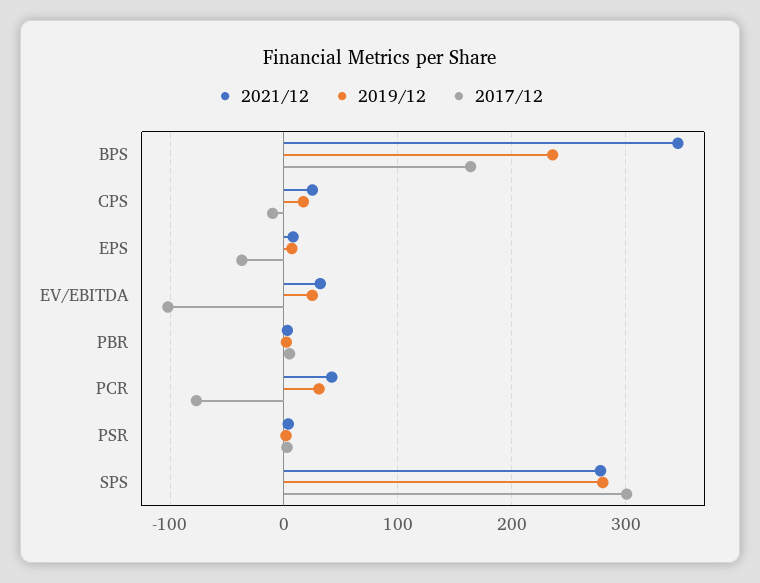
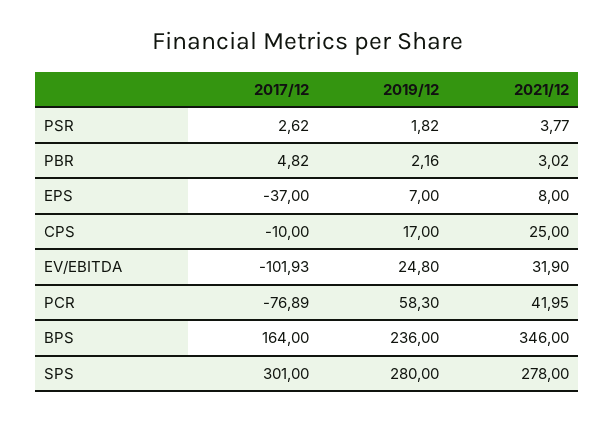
  {
    "2021/12": {
      "BPS": 346,
      "CPS": 25,
      "EPS": 8,
      "EV/EBITDA": 31.9,
      "PBR": 3.02,
      "PCR": 41.95,
      "PSR": 3.77,
      "SPS": 278
    },
    "2019/12": {
      "BPS": 236,
      "CPS": 17,
      "EPS": 7,
      "EV/EBITDA": 24.8,
      "PBR": 2.16,
-     "PCR": 30,
+     "PCR": 58.3,
      "PSR": 1.82,
      "SPS": 280
    },
    "2017/12": {
      "BPS": 164,
      "CPS": -10,
      "EPS": -37,
      "EV/EBITDA": -101.93,
      "PBR": 4.82,
      "PCR": -76.89,
      "PSR": 2.62,
      "SPS": 301
    }
  }

